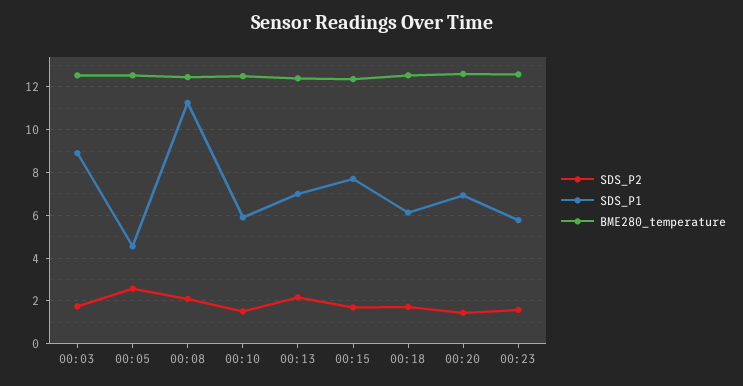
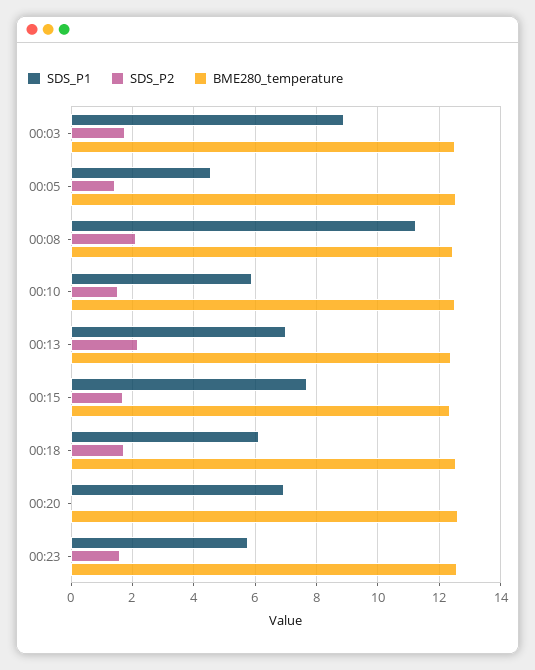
  {
    "SDS_P2": {
      "00:03": 1.8,
-     "00:05": 2.5,
+     "00:05": 1.4,
      "00:08": 2.2,
      "00:10": 1.6,
      "00:13": 2.2,
      "00:15": 1.8,
      "00:18": 1.8,
-     "00:20": 1.5,
+     "00:20": 0,
      "00:23": 1.6
    },
    "SDS_P1": {
      "00:03": 9,
      "00:05": 4.6,
      "00:08": 11.2,
      "00:10": 6,
      "00:13": 7,
      "00:15": 7.8,
      "00:18": 6.2,
      "00:20": 7,
      "00:23": 5.8
    },
    "BME280_temperature": {
      "00:03": 12.6,
      "00:05": 12.6,
      "00:08": 12.4,
      "00:10": 12.6,
      "00:13": 12.4,
      "00:15": 12.4,
      "00:18": 12.6,
      "00:20": 12.6,
      "00:23": 12.6
    }
  }

